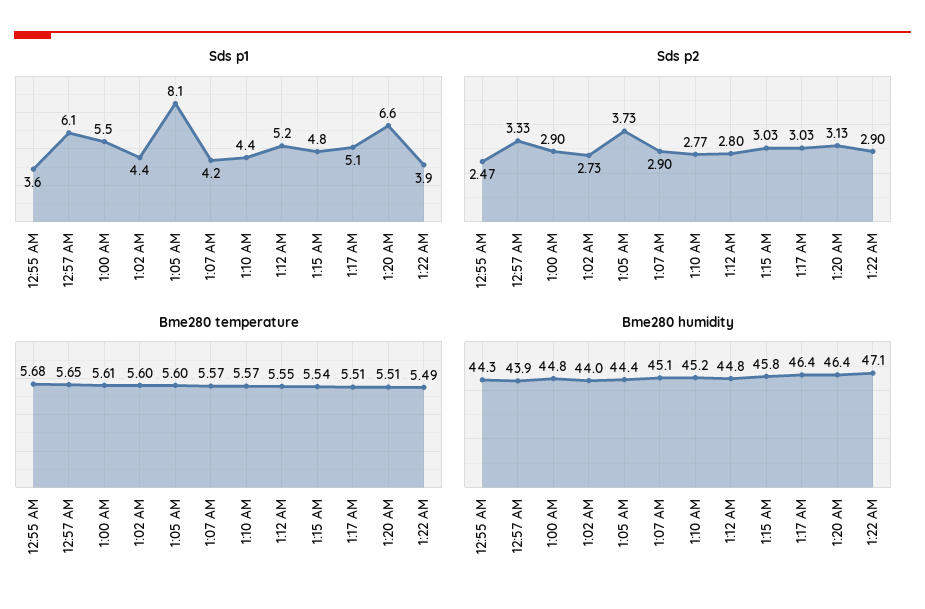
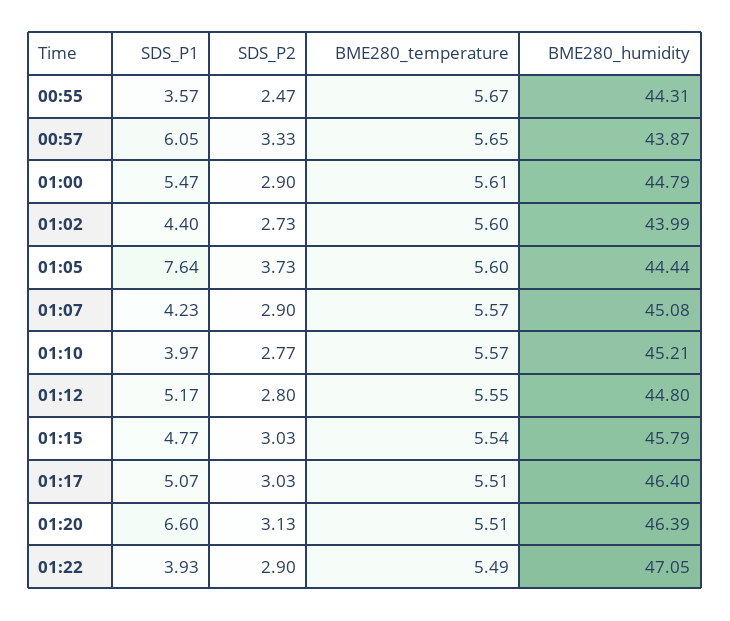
  {
    "Sds p1": {
      "12:55 AM": 3.57,
      "12:57 AM": 6.05,
      "1:00 AM": 5.47,
      "1:02 AM": 4.4,
-     "1:05 AM": 8.1,
+     "1:05 AM": 7.64,
      "1:07 AM": 4.23,
-     "1:10 AM": 4.4,
+     "1:10 AM": 3.97,
      "1:12 AM": 5.17,
      "1:15 AM": 4.77,
      "1:17 AM": 5.07,
      "1:20 AM": 6.6,
      "1:22 AM": 3.93
    },
    "Sds p2": {
      "12:55 AM": 2.47,
      "12:57 AM": 3.33,
      "1:00 AM": 2.9,
      "1:02 AM": 2.73,
      "1:05 AM": 3.73,
      "1:07 AM": 2.9,
      "1:10 AM": 2.77,
      "1:12 AM": 2.8,
      "1:15 AM": 3.03,
      "1:17 AM": 3.03,
      "1:20 AM": 3.13,
      "1:22 AM": 2.9
    },
    "Bme280 temperature": {
-     "12:55 AM": 5.68,
+     "12:55 AM": 5.67,
      "12:57 AM": 5.65,
      "1:00 AM": 5.61,
      "1:02 AM": 5.6,
      "1:05 AM": 5.6,
      "1:07 AM": 5.57,
      "1:10 AM": 5.57,
      "1:12 AM": 5.55,
      "1:15 AM": 5.54,
      "1:17 AM": 5.51,
      "1:20 AM": 5.51,
      "1:22 AM": 5.49
    },
    "Bme280 humidity": {
      "12:55 AM": 44.31,
      "12:57 AM": 43.87,
      "1:00 AM": 44.79,
      "1:02 AM": 43.99,
      "1:05 AM": 44.44,
      "1:07 AM": 45.08,
      "1:10 AM": 45.21,
      "1:12 AM": 44.8,
      "1:15 AM": 45.79,
      "1:17 AM": 46.4,
      "1:20 AM": 46.39,
      "1:22 AM": 47.05
    }
  }

